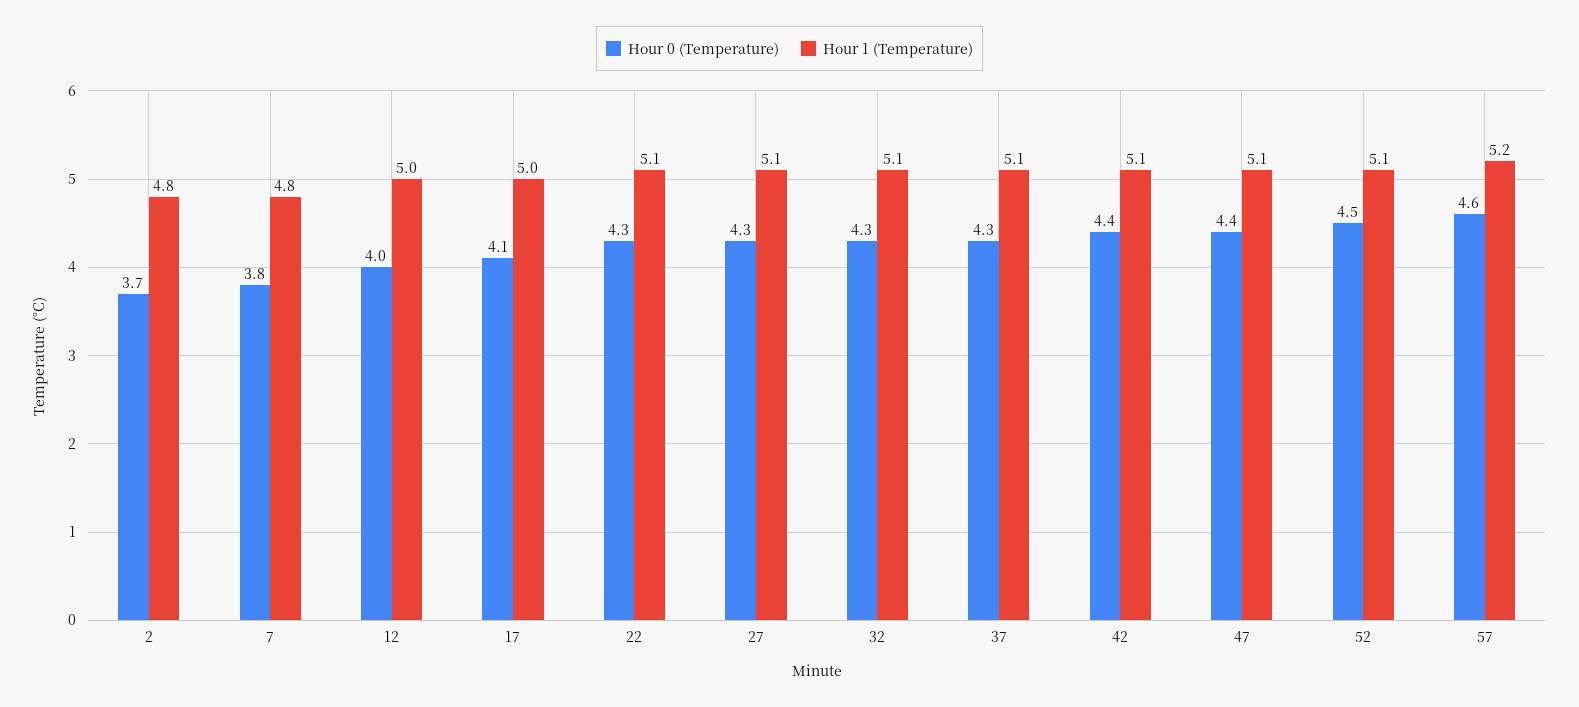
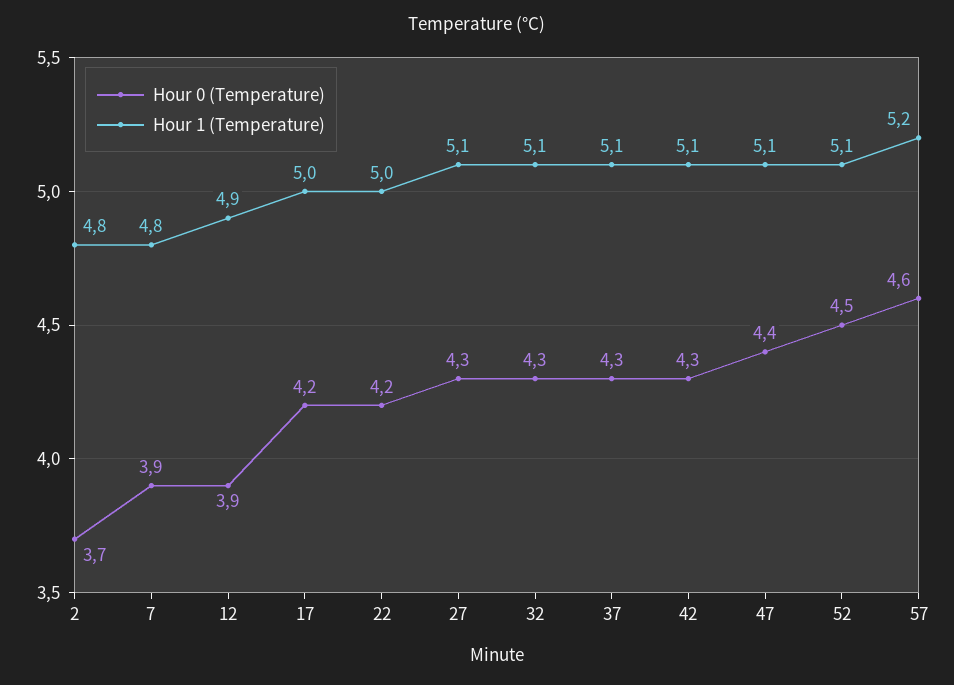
  {
    "Hour 0 (Temperature)": {
      "2": 3.7,
-     "7": 3.8,
+     "7": 3.9,
-     "12": 4,
+     "12": 3.9,
-     "17": 4.1,
+     "17": 4.2,
-     "22": 4.3,
+     "22": 4.2,
      "27": 4.3,
      "32": 4.3,
      "37": 4.3,
-     "42": 4.4,
+     "42": 4.3,
      "47": 4.4,
      "52": 4.5,
      "57": 4.6
    },
    "Hour 1 (Temperature)": {
      "2": 4.8,
      "7": 4.8,
-     "12": 5,
+     "12": 4.9,
      "17": 5,
-     "22": 5.1,
+     "22": 5,
      "27": 5.1,
      "32": 5.1,
      "37": 5.1,
      "42": 5.1,
      "47": 5.1,
      "52": 5.1,
      "57": 5.2
    }
  }

